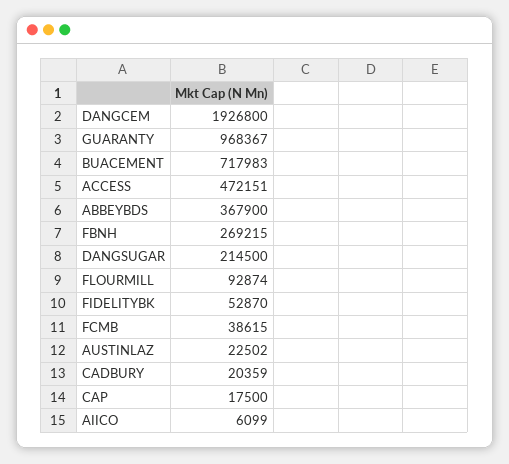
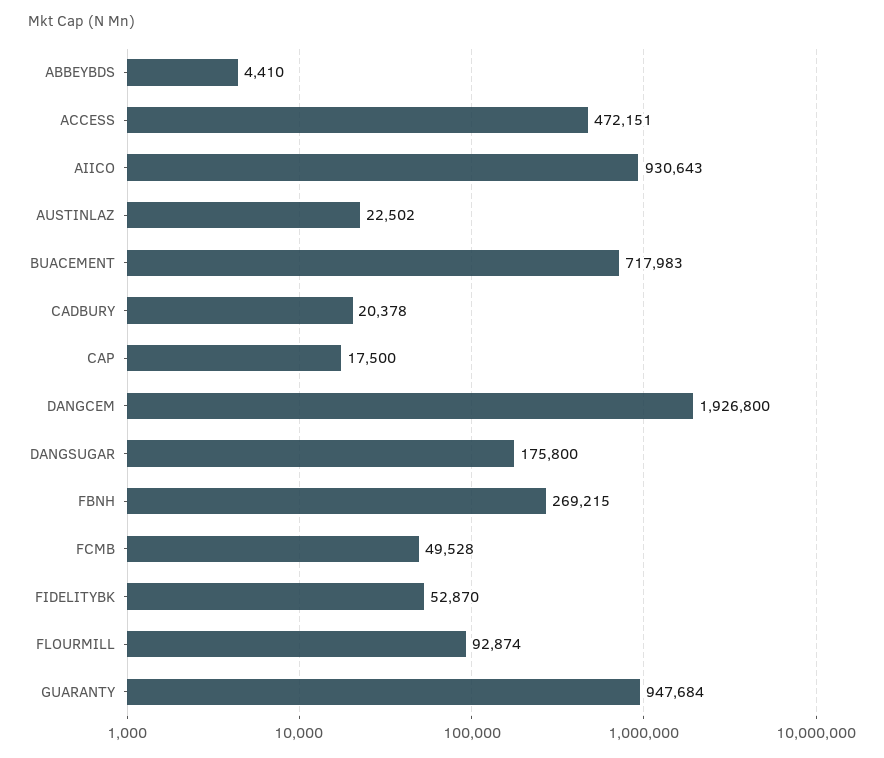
  {
    "DANGCEM": 1926800,
-   "GUARANTY": 968367,
+   "GUARANTY": 947684,
    "BUACEMENT": 717983,
    "ACCESS": 472151,
-   "ABBEYBDS": 367900,
+   "ABBEYBDS": 4410,
    "FBNH": 269215,
-   "DANGSUGAR": 214500,
+   "DANGSUGAR": 175800,
    "FLOURMILL": 92874,
    "FIDELITYBK": 52870,
-   "FCMB": 38615,
+   "FCMB": 49528,
    "AUSTINLAZ": 22502,
-   "CADBURY": 20359,
+   "CADBURY": 20378,
    "CAP": 17500,
-   "AIICO": 6099
+   "AIICO": 930643
  }

